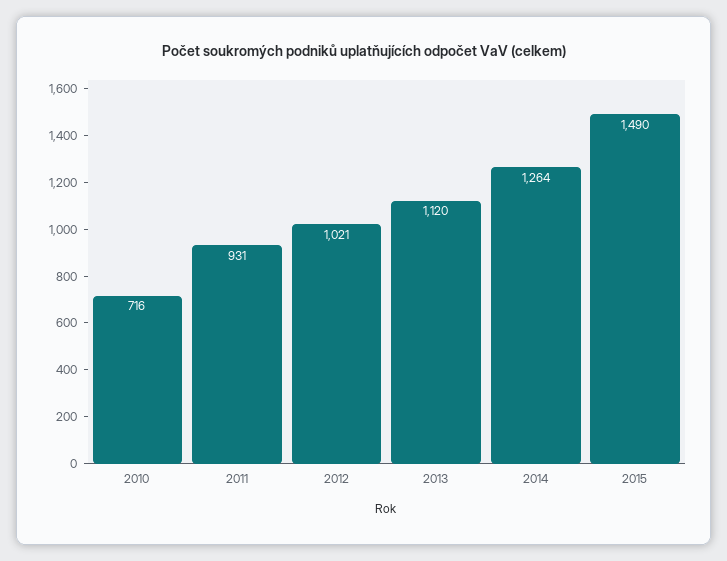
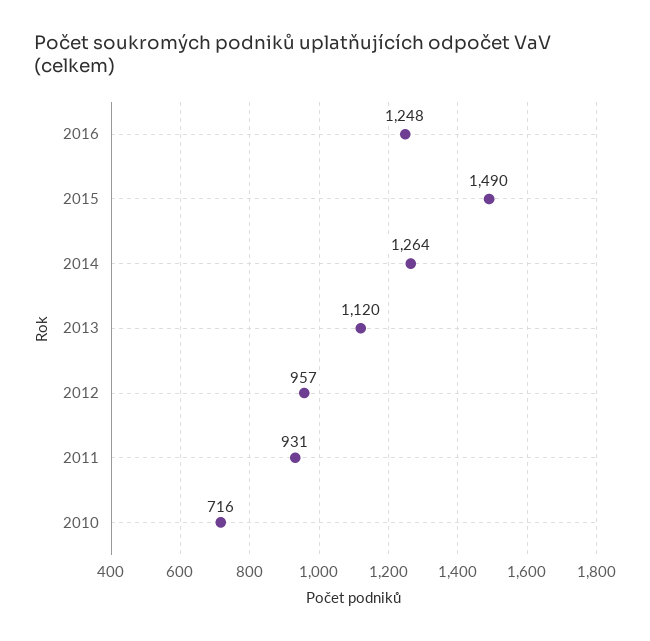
  {
    "2010": 716,
    "2011": 931,
-   "2012": 1021,
+   "2012": 957,
    "2013": 1120,
    "2014": 1264,
-   "2015": 1490
+   "2015": 1490,
+   "2016": 1248
  }

